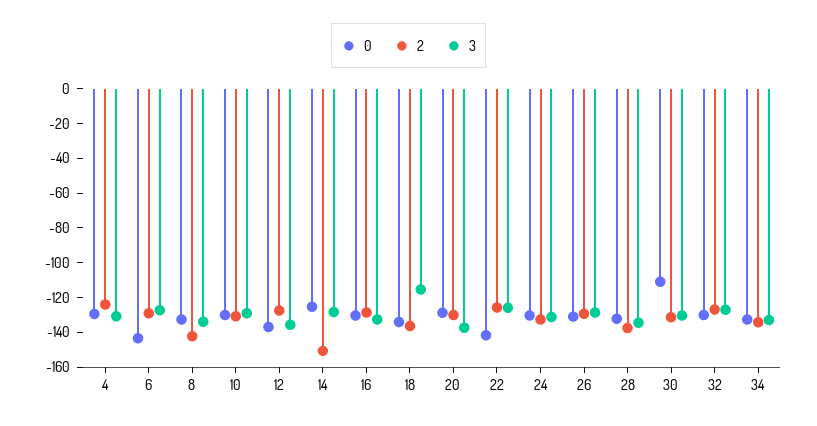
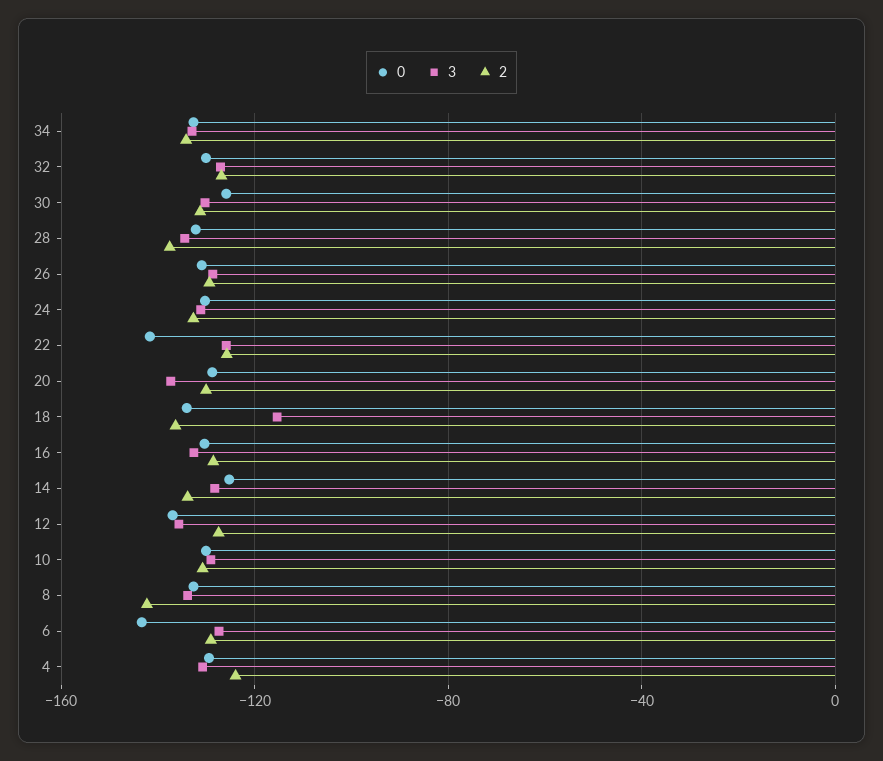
  {
    "0": {
      "4": -130,
      "6": -145,
      "8": -135,
      "10": -130,
      "12": -135,
      "14": -125,
      "16": -130,
      "18": -135,
      "20": -130,
      "22": -140,
      "24": -130,
      "26": -130,
      "28": -130,
-     "30": -110,
+     "30": -125,
      "32": -130,
      "34": -135
    },
    "2": {
      "4": -125,
      "6": -130,
      "8": -140,
      "10": -130,
      "12": -130,
-     "14": -150,
+     "14": -135,
      "16": -130,
      "18": -135,
      "20": -130,
      "22": -125,
      "24": -135,
      "26": -130,
      "28": -140,
      "30": -130,
      "32": -125,
      "34": -135
    },
    "3": {
      "4": -130,
      "6": -125,
      "8": -135,
      "10": -130,
      "12": -135,
      "14": -130,
      "16": -135,
      "18": -115,
      "20": -135,
      "22": -125,
      "24": -130,
      "26": -130,
      "28": -135,
      "30": -130,
      "32": -125,
      "34": -135
    }
  }

